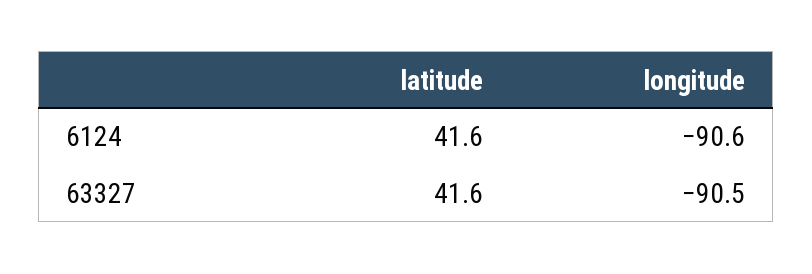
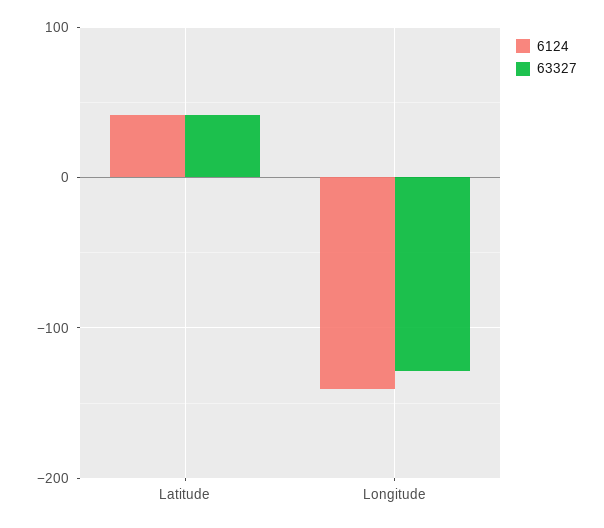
  {
    "6124": {
      "latitude": 41.6,
-     "longitude": -90.6
+     "longitude": -140
    },
    "63327": {
      "latitude": 41.6,
-     "longitude": -90.5
+     "longitude": -130
    }
  }

